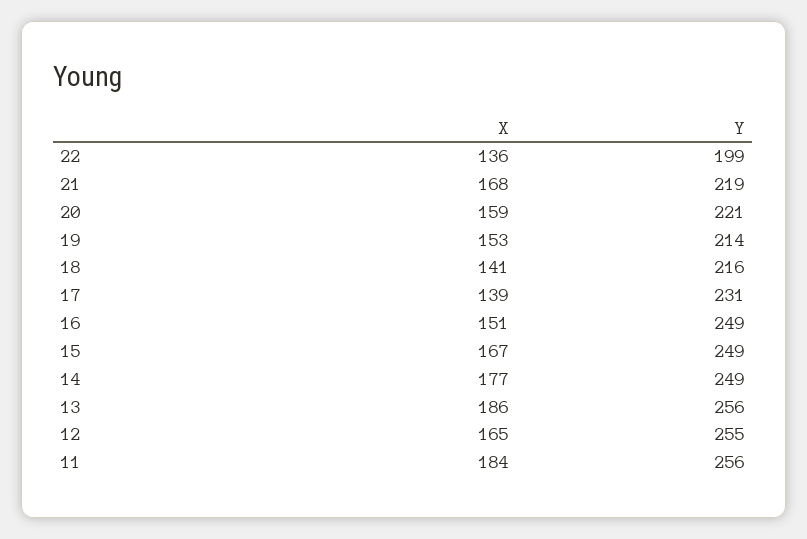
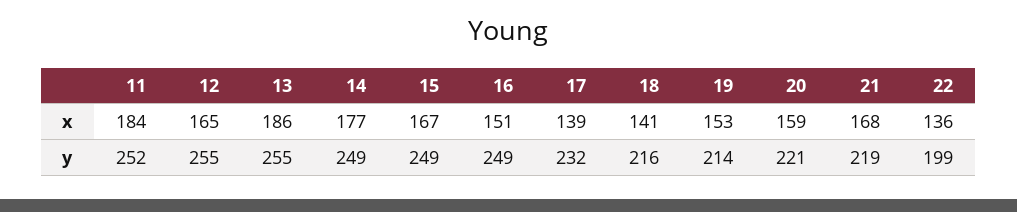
  {
    "X": {
      "22": 136,
      "21": 168,
      "20": 159,
      "19": 153,
      "18": 141,
      "17": 139,
      "16": 151,
      "15": 167,
      "14": 177,
      "13": 186,
      "12": 165,
      "11": 184
    },
    "Y": {
      "22": 199,
      "21": 219,
      "20": 221,
      "19": 214,
      "18": 216,
-     "17": 231,
+     "17": 232,
      "16": 249,
      "15": 249,
      "14": 249,
-     "13": 256,
+     "13": 255,
      "12": 255,
-     "11": 256
+     "11": 252
    }
  }

